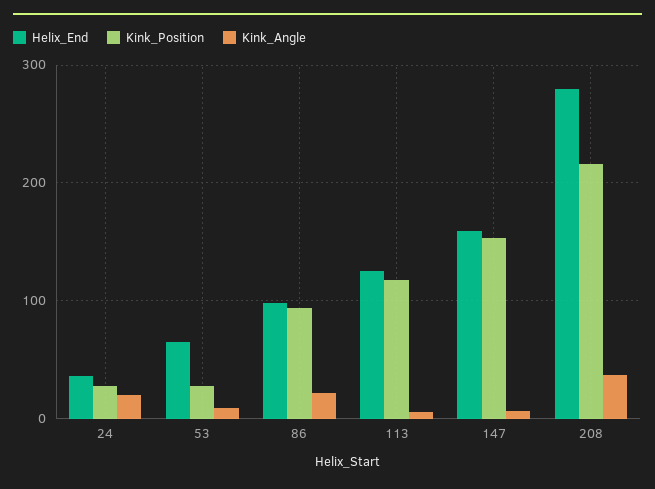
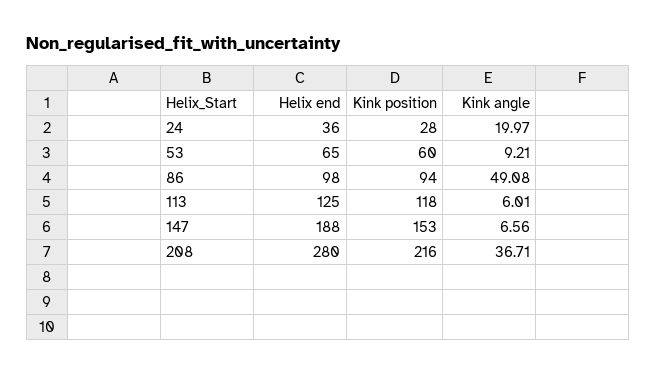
  {
    "Helix_End": {
      "24": 36,
      "53": 65,
      "86": 98,
      "113": 125,
-     "147": 160,
+     "147": 188,
      "208": 280
    },
    "Kink_Position": {
      "24": 28,
-     "53": 30,
+     "53": 60,
      "86": 94,
      "113": 118,
      "147": 153,
      "208": 216
    },
    "Kink_Angle": {
      "24": 19.97,
      "53": 9.21,
-     "86": 20,
+     "86": 49.08,
      "113": 6.01,
      "147": 6.56,
      "208": 36.71
    }
  }

